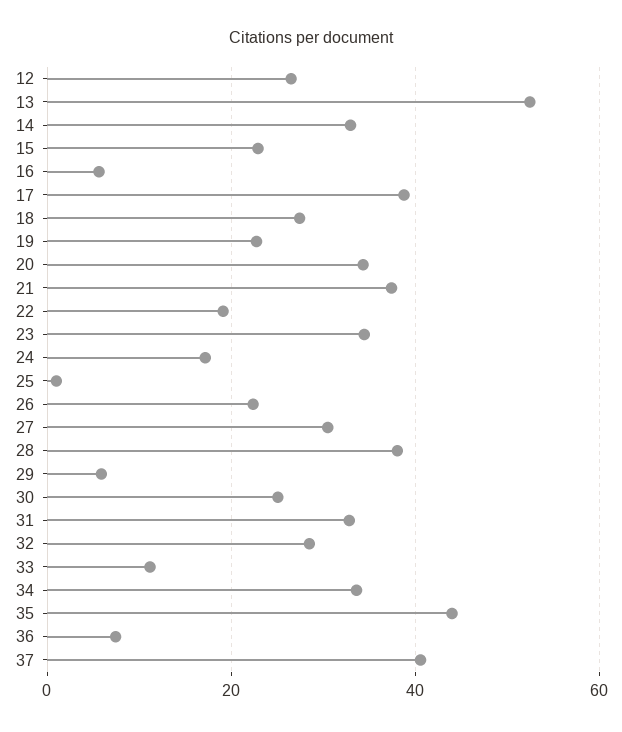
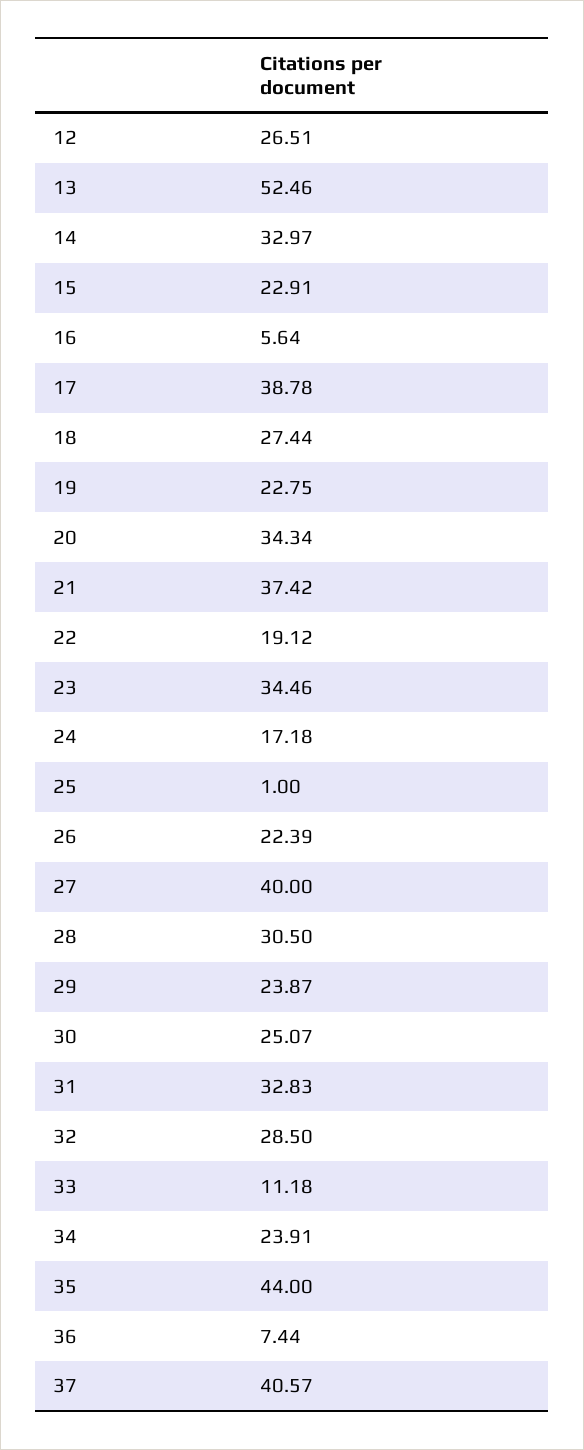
  {
    "12": 26.51,
    "13": 52.46,
    "14": 32.97,
    "15": 22.91,
    "16": 5.64,
    "17": 38.78,
    "18": 27.44,
    "19": 22.75,
    "20": 34.34,
    "21": 37.42,
    "22": 19.12,
    "23": 34.46,
    "24": 17.18,
    "25": 1,
    "26": 22.39,
-   "27": 30,
+   "27": 40,
-   "28": 38,
+   "28": 30.5,
-   "29": 6,
+   "29": 23.87,
    "30": 25.07,
    "31": 32.83,
    "32": 28.5,
    "33": 11.18,
-   "34": 34,
+   "34": 23.91,
    "35": 44,
    "36": 7.44,
    "37": 40.57
  }

